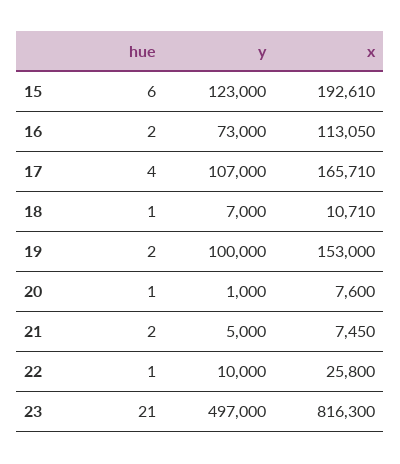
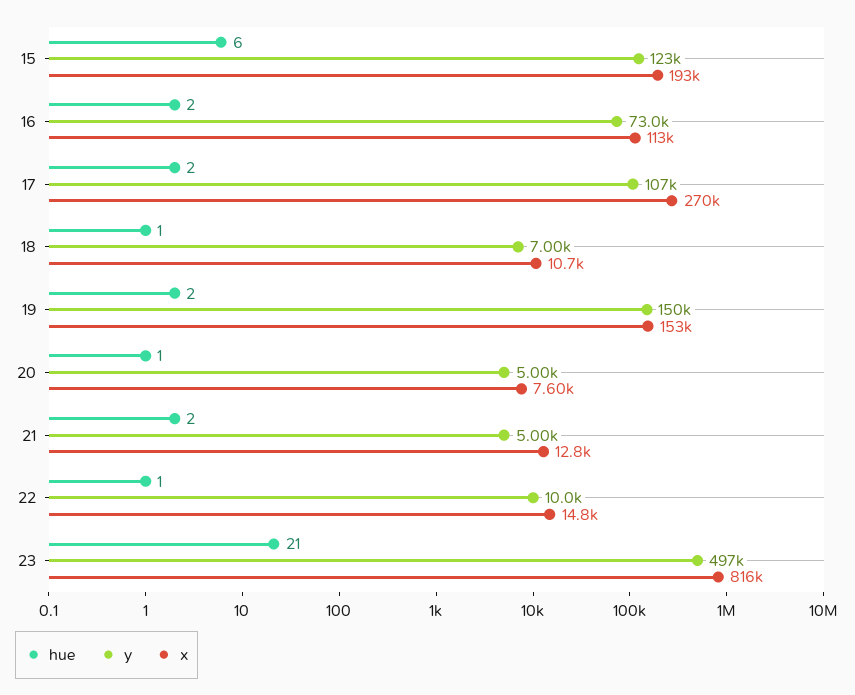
  {
    "hue": {
      "15": 6,
      "16": 2,
-     "17": 4,
+     "17": 2,
      "18": 1,
      "19": 2,
      "20": 1,
      "21": 2,
      "22": 1,
      "23": 21
    },
    "y": {
      "15": 123000,
      "16": 73000,
      "17": 107000,
      "18": 7000,
-     "19": 100000,
+     "19": 150000,
-     "20": 1000,
+     "20": 5000,
      "21": 5000,
      "22": 10000,
      "23": 497000
    },
    "x": {
      "15": 192610,
      "16": 113050,
-     "17": 165710,
+     "17": 270000,
      "18": 10710,
      "19": 153000,
      "20": 7600,
-     "21": 7450,
+     "21": 12800,
-     "22": 25800,
+     "22": 14800,
      "23": 816300
    }
  }

